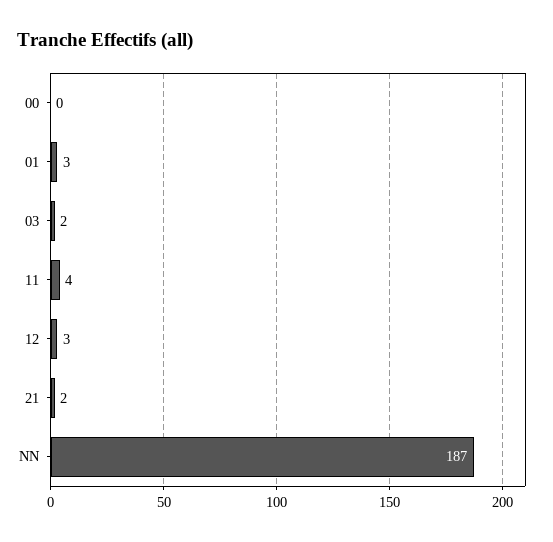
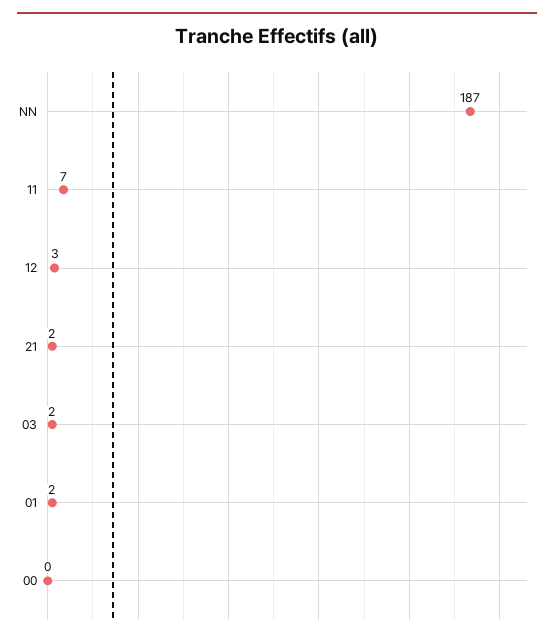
  {
    "00": 0,
-   "01": 3,
+   "01": 2,
    "03": 2,
-   "11": 4,
+   "11": 7,
    "12": 3,
    "21": 2,
    "NN": 187
  }

